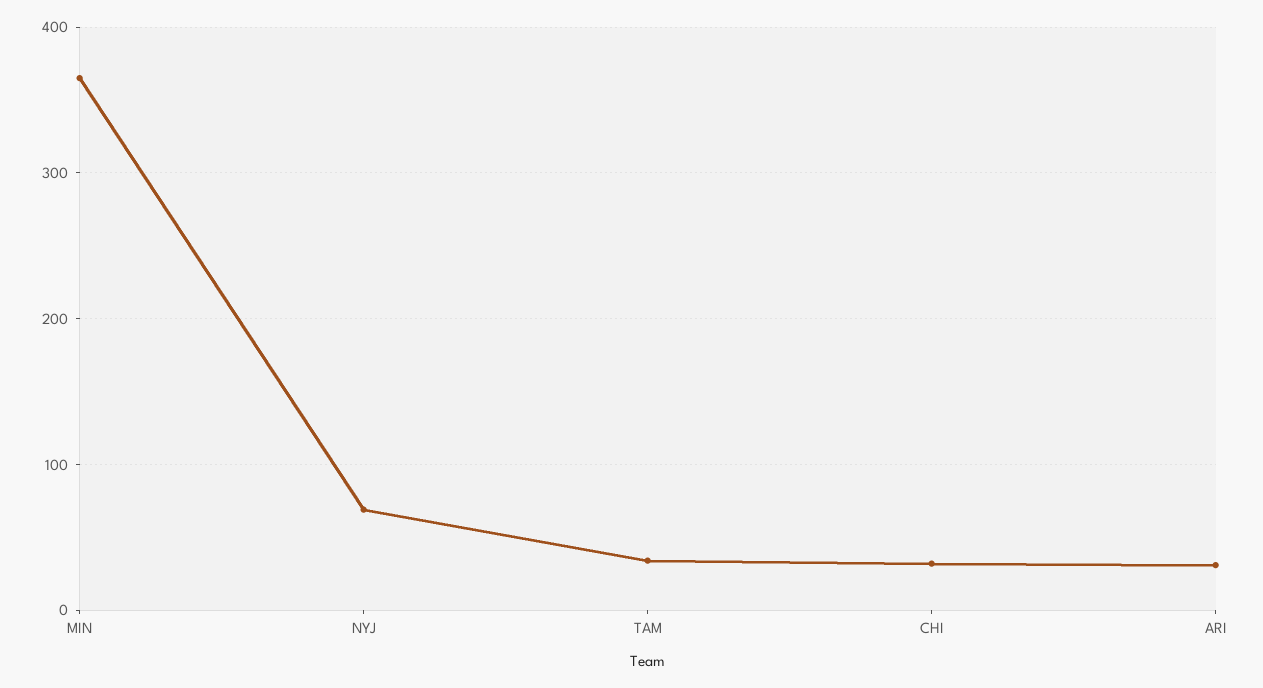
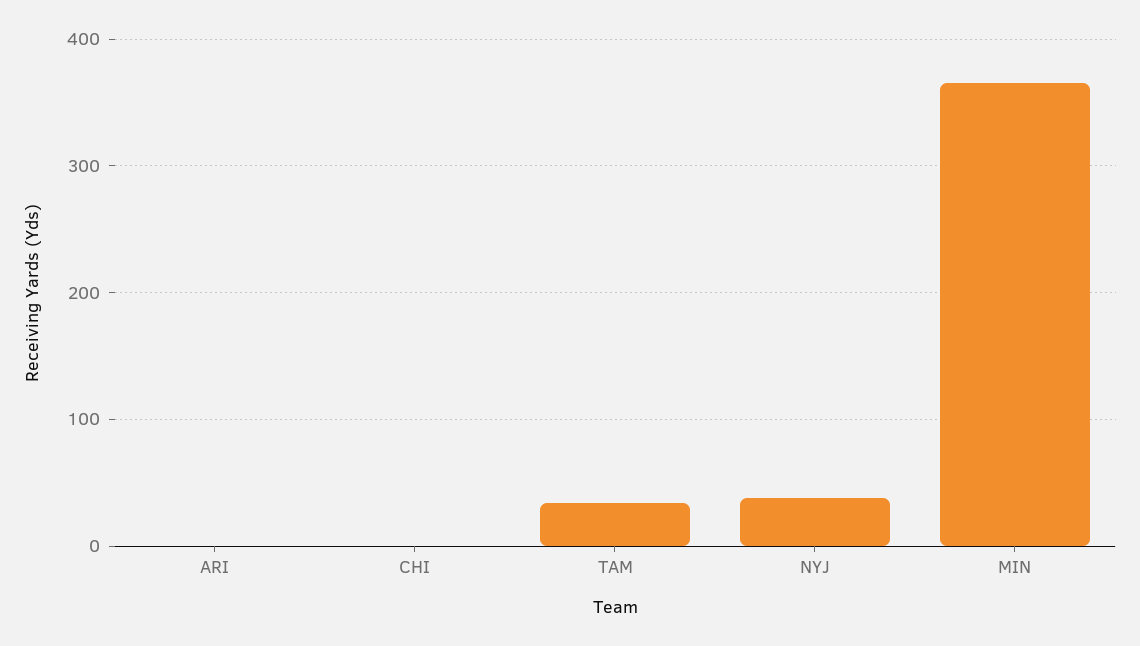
  {
    "MIN": 370,
-   "NYJ": 70,
+   "NYJ": 40,
    "TAM": 30,
-   "CHI": 30,
+   "CHI": 0,
-   "ARI": 30
+   "ARI": 0
  }

